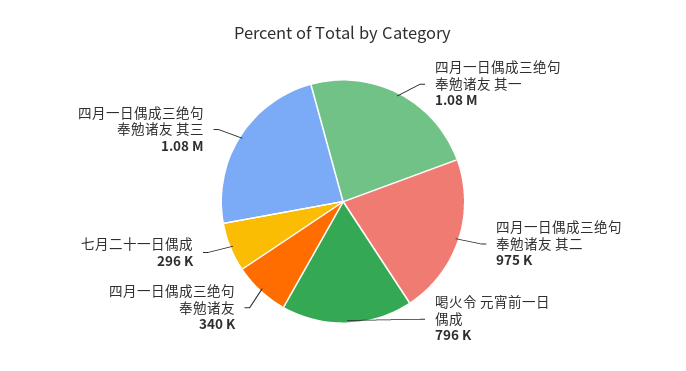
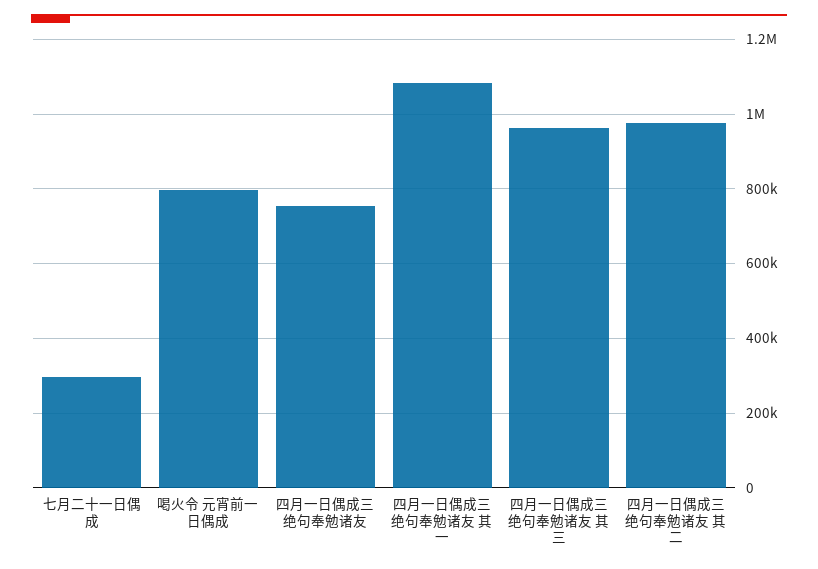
  {
    "四月一日偶成三绝句奉勉诸友 其一": 1080000,
    "四月一日偶成三绝句奉勉诸友 其二": 975000,
    "喝火令 元宵前一日偶成": 796000,
-   "四月一日偶成三绝句奉勉诸友": 340000,
+   "四月一日偶成三绝句奉勉诸友": 760000,
    "七月二十一日偶成": 296000,
-   "四月一日偶成三绝句奉勉诸友 其三": 1080000
+   "四月一日偶成三绝句奉勉诸友 其三": 960000
  }

